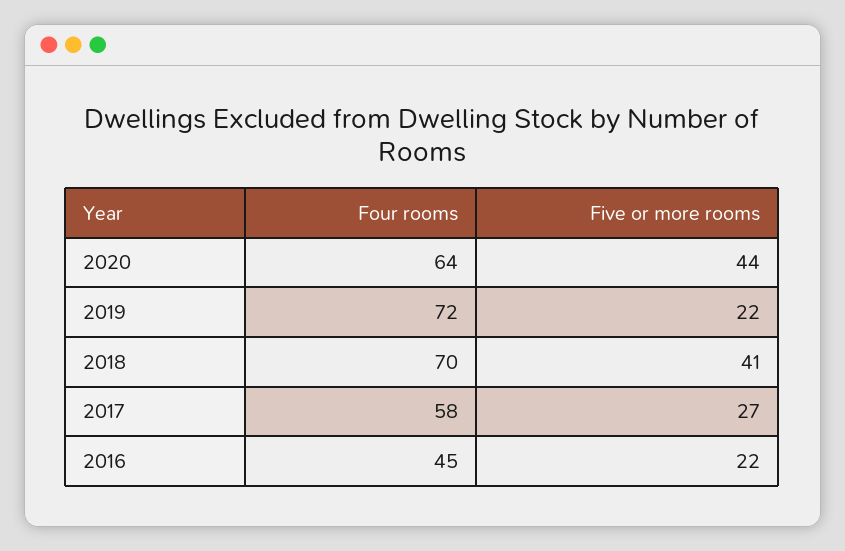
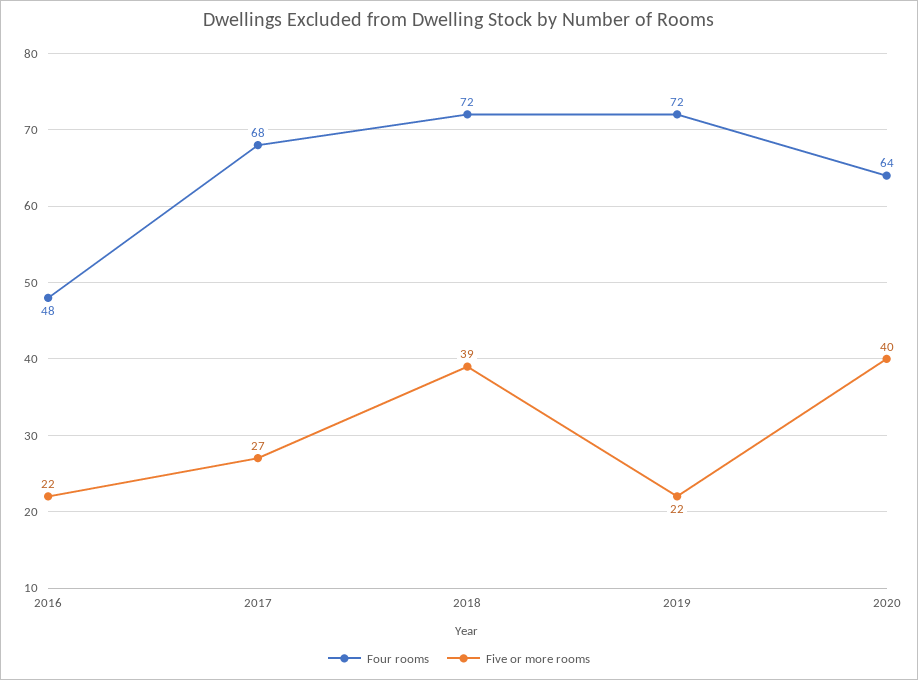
  {
    "Four rooms": {
      "2020": 64,
      "2019": 72,
-     "2018": 70,
+     "2018": 72,
-     "2017": 58,
+     "2017": 68,
-     "2016": 45
+     "2016": 48
    },
    "Five or more rooms": {
-     "2020": 44,
+     "2020": 40,
      "2019": 22,
-     "2018": 41,
+     "2018": 39,
      "2017": 27,
      "2016": 22
    }
  }

